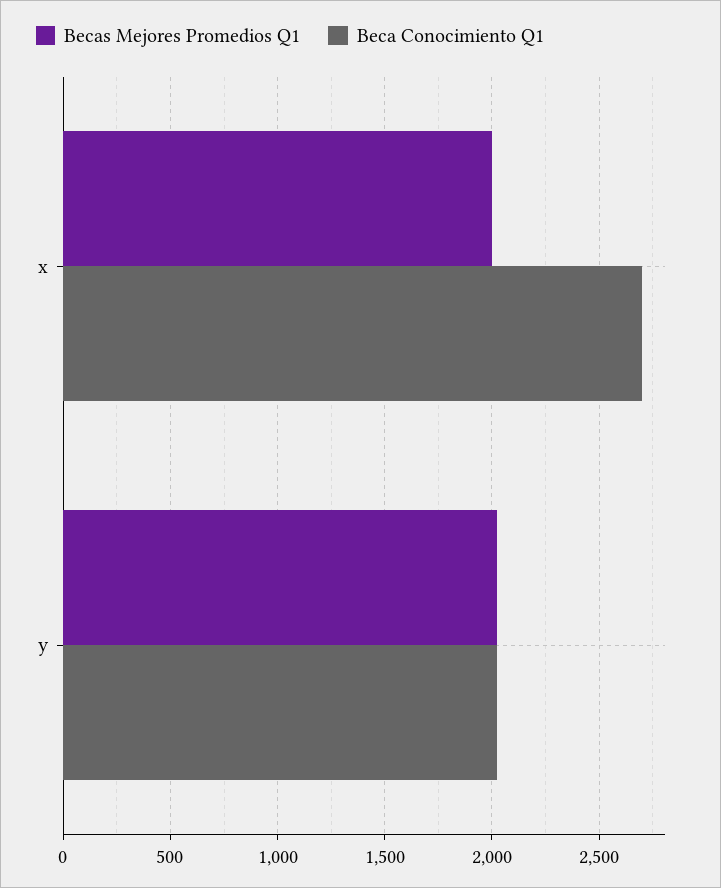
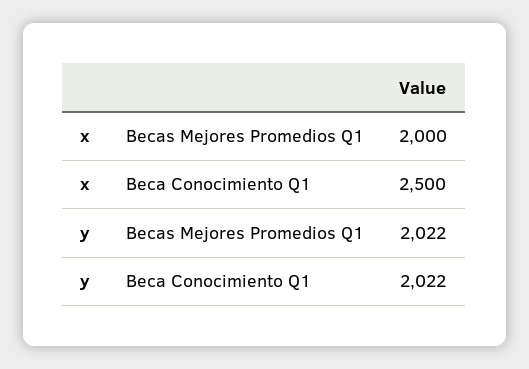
  {
    "Becas Mejores Promedios Q1": {
      "x": 2000,
      "y": 2022
    },
    "Beca Conocimiento Q1": {
-     "x": 2700,
+     "x": 2500,
      "y": 2022
    }
  }

